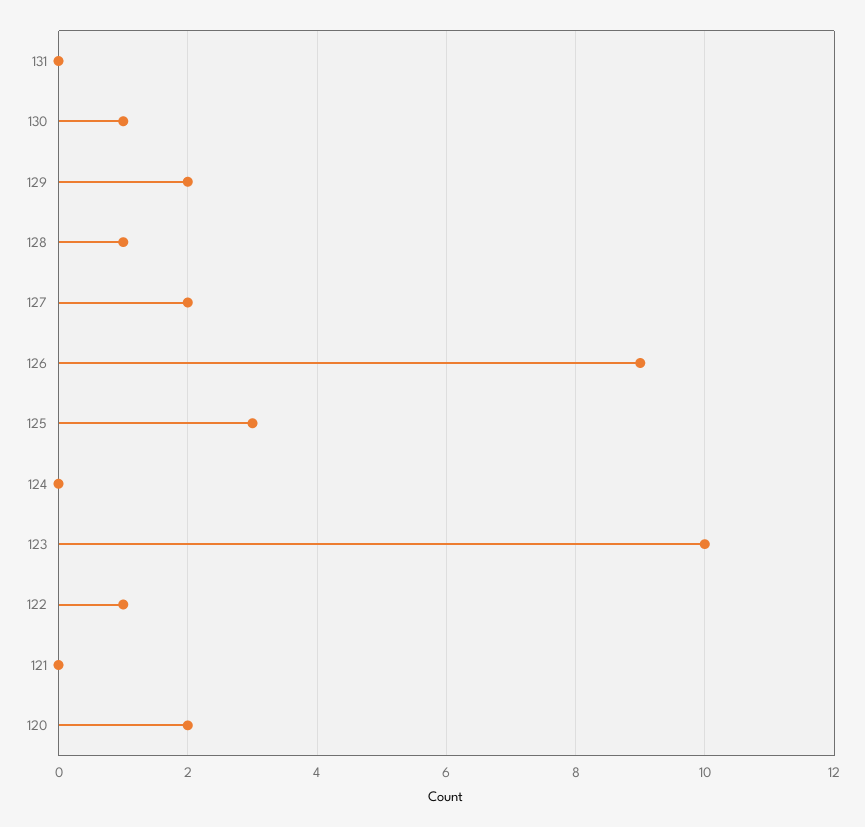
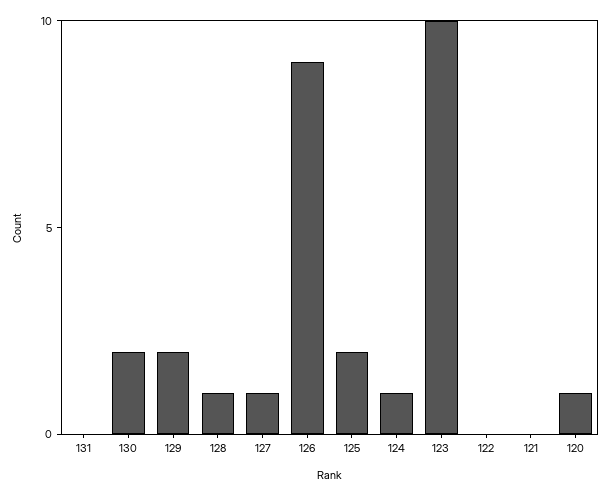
  {
    "131": 0,
-   "130": 1,
+   "130": 2,
    "129": 2,
    "128": 1,
-   "127": 2,
+   "127": 1,
    "126": 9,
-   "125": 3,
+   "125": 2,
-   "124": 0,
+   "124": 1,
    "123": 10,
-   "122": 1,
+   "122": 0,
    "121": 0,
-   "120": 2
+   "120": 1
  }

